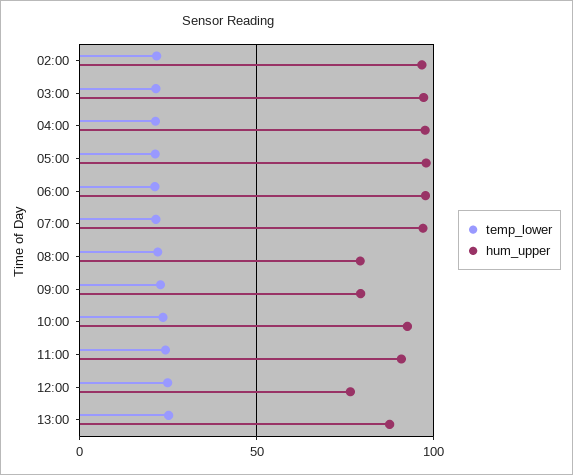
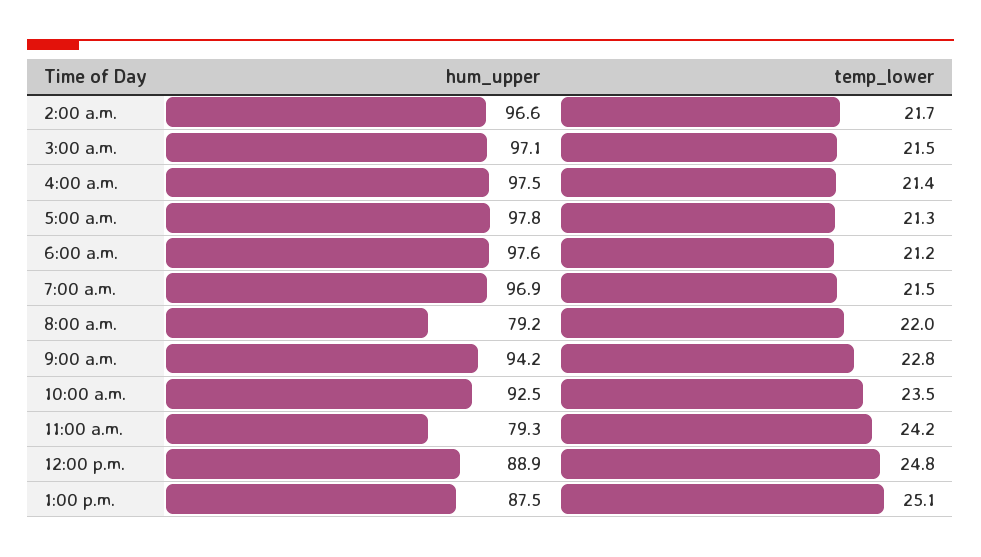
  {
    "temp_lower": {
      "02:00": 21.7,
      "03:00": 21.5,
      "04:00": 21.4,
      "05:00": 21.3,
      "06:00": 21.2,
      "07:00": 21.5,
      "08:00": 22,
      "09:00": 22.8,
      "10:00": 23.5,
      "11:00": 24.2,
      "12:00": 24.8,
      "13:00": 25.1
    },
    "hum_upper": {
      "02:00": 96.6,
      "03:00": 97.1,
      "04:00": 97.5,
      "05:00": 97.8,
      "06:00": 97.6,
      "07:00": 96.9,
      "08:00": 79.2,
-     "09:00": 80,
+     "09:00": 94.2,
      "10:00": 92.5,
-     "11:00": 90,
+     "11:00": 79.3,
-     "12:00": 75,
+     "12:00": 88.9,
      "13:00": 87.5
    }
  }

